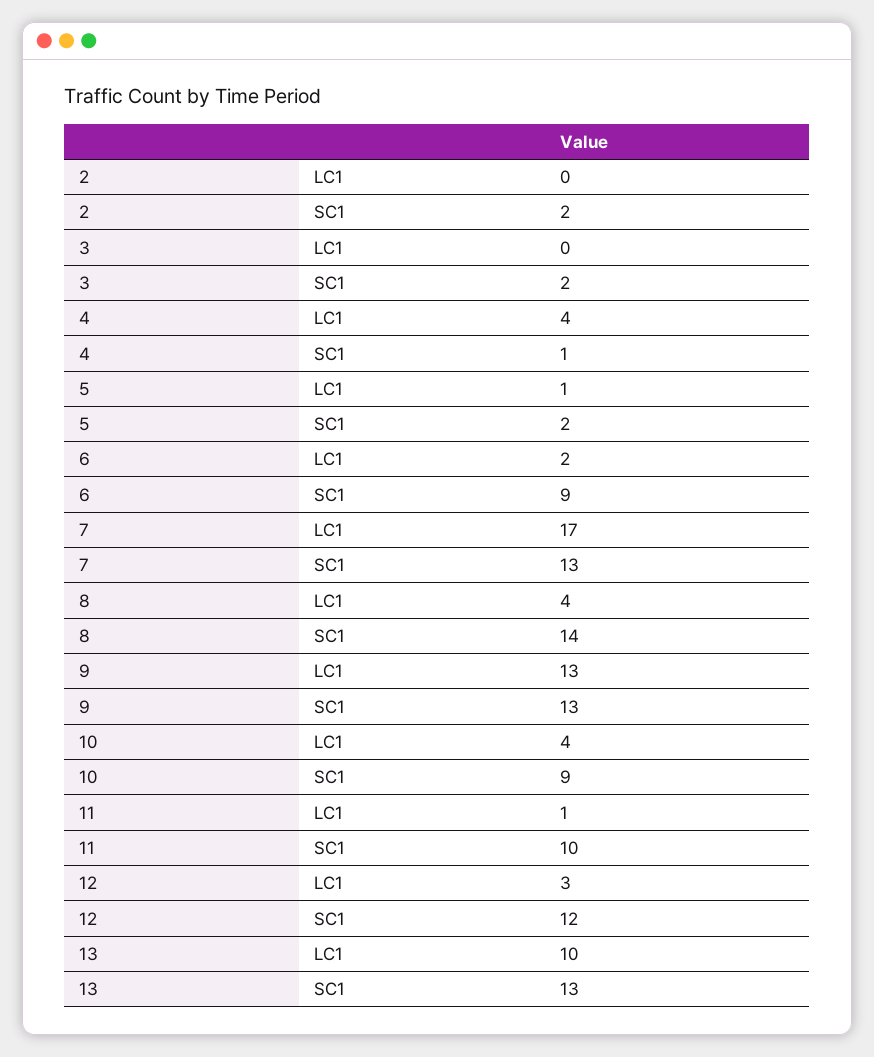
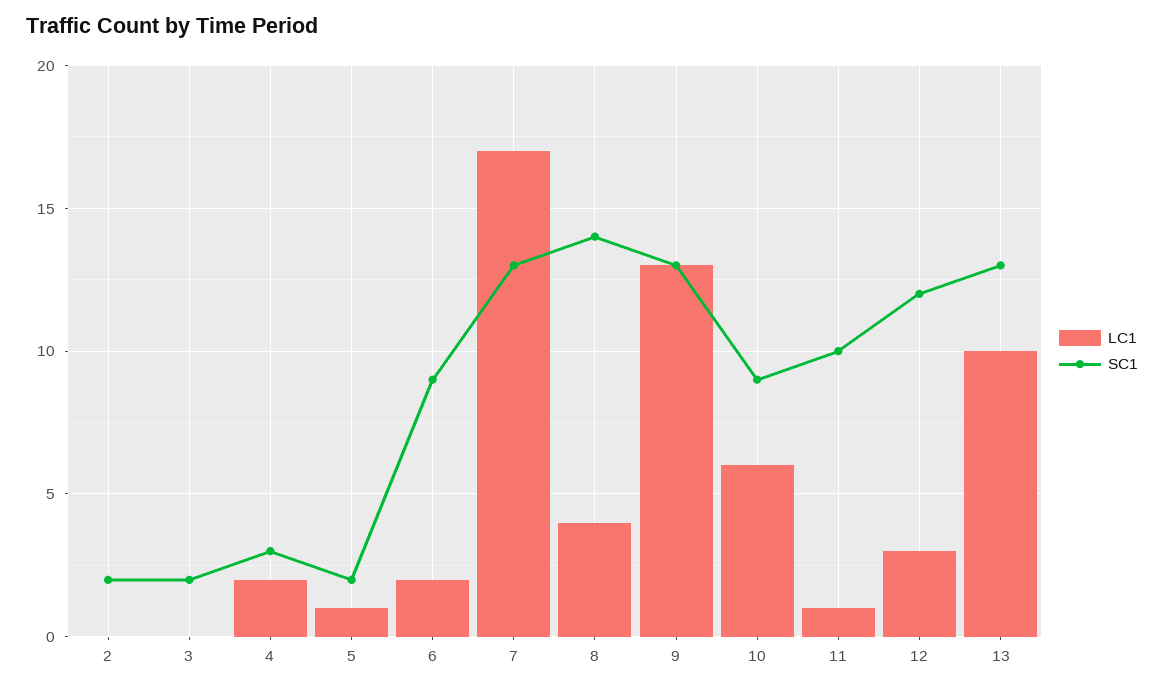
  {
    "LC1": {
      "2": 0,
      "3": 0,
-     "4": 4,
+     "4": 2,
      "5": 1,
      "6": 2,
      "7": 17,
      "8": 4,
      "9": 13,
-     "10": 4,
+     "10": 6,
      "11": 1,
      "12": 3,
      "13": 10
    },
    "SC1": {
      "2": 2,
      "3": 2,
-     "4": 1,
+     "4": 3,
      "5": 2,
      "6": 9,
      "7": 13,
      "8": 14,
      "9": 13,
      "10": 9,
      "11": 10,
      "12": 12,
      "13": 13
    }
  }

